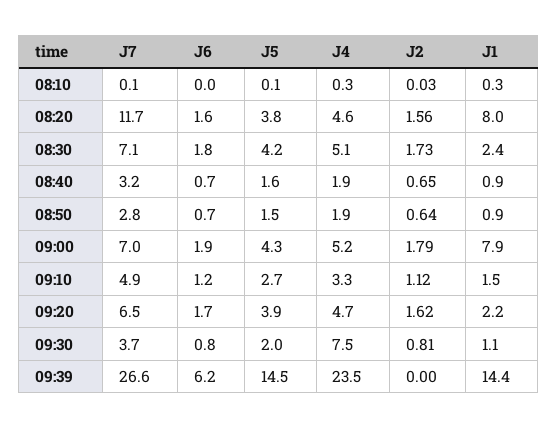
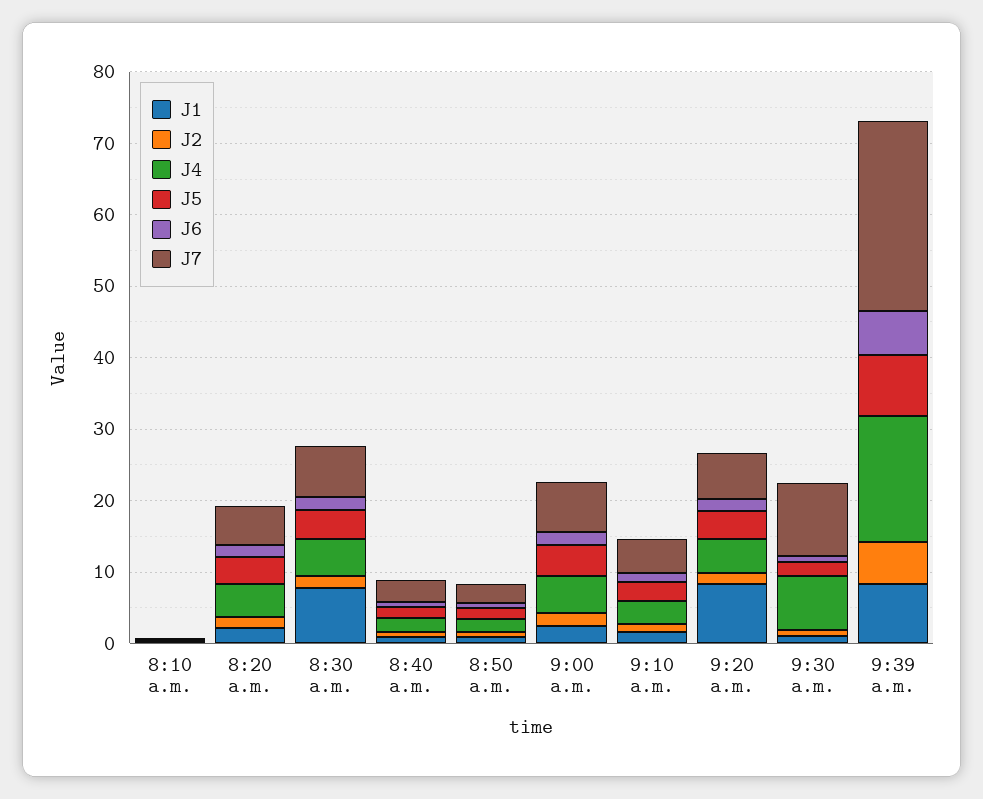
  {
    "J7": {
      "08:10": 0.1,
-     "08:20": 11.7,
+     "08:20": 6,
      "08:30": 7.1,
      "08:40": 3.2,
      "08:50": 2.8,
      "09:00": 7,
      "09:10": 4.9,
      "09:20": 6.5,
-     "09:30": 3.7,
+     "09:30": 10,
      "09:39": 26.6
    },
    "J6": {
      "08:10": 0,
      "08:20": 1.6,
      "08:30": 1.8,
      "08:40": 0.7,
      "08:50": 0.7,
      "09:00": 1.9,
      "09:10": 1.2,
      "09:20": 1.7,
      "09:30": 0.8,
      "09:39": 6.2
    },
    "J5": {
      "08:10": 0.1,
      "08:20": 3.8,
      "08:30": 4.2,
      "08:40": 1.6,
      "08:50": 1.5,
      "09:00": 4.3,
      "09:10": 2.7,
      "09:20": 3.9,
      "09:30": 2,
-     "09:39": 14.5
+     "09:39": 8
    },
    "J4": {
      "08:10": 0.3,
      "08:20": 4.6,
      "08:30": 5.1,
      "08:40": 1.9,
      "08:50": 1.9,
      "09:00": 5.2,
      "09:10": 3.3,
      "09:20": 4.7,
      "09:30": 7.5,
-     "09:39": 23.5
+     "09:39": 18
    },
    "J2": {
      "08:10": 0.03,
      "08:20": 1.56,
      "08:30": 1.73,
      "08:40": 0.65,
      "08:50": 0.64,
      "09:00": 1.79,
      "09:10": 1.12,
      "09:20": 1.62,
      "09:30": 0.81,
-     "09:39": 0
+     "09:39": 6
    },
    "J1": {
      "08:10": 0.3,
-     "08:20": 8,
+     "08:20": 2,
-     "08:30": 2.4,
+     "08:30": 8,
      "08:40": 0.9,
      "08:50": 0.9,
-     "09:00": 7.9,
+     "09:00": 2,
      "09:10": 1.5,
-     "09:20": 2.2,
+     "09:20": 8,
      "09:30": 1.1,
-     "09:39": 14.4
+     "09:39": 8
    }
  }

